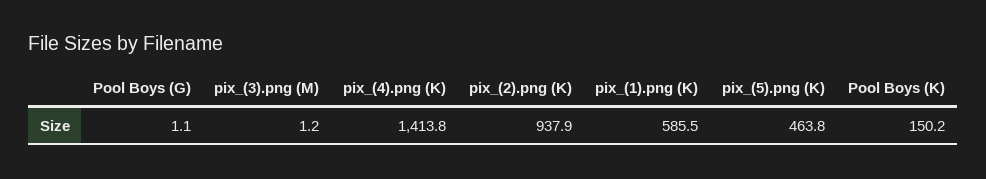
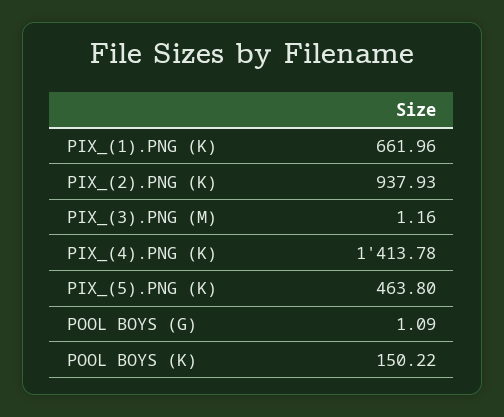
  {
    "Pool Boys (G)": 1.09,
    "pix_(3).png (M)": 1.16,
    "pix_(4).png (K)": 1413.78,
    "pix_(2).png (K)": 937.93,
-   "pix_(1).png (K)": 585.5,
+   "pix_(1).png (K)": 661.96,
    "pix_(5).png (K)": 463.8,
    "Pool Boys (K)": 150.22
  }

